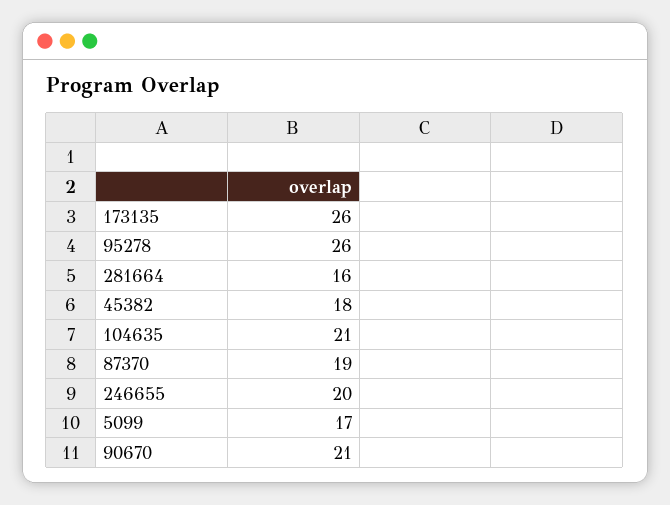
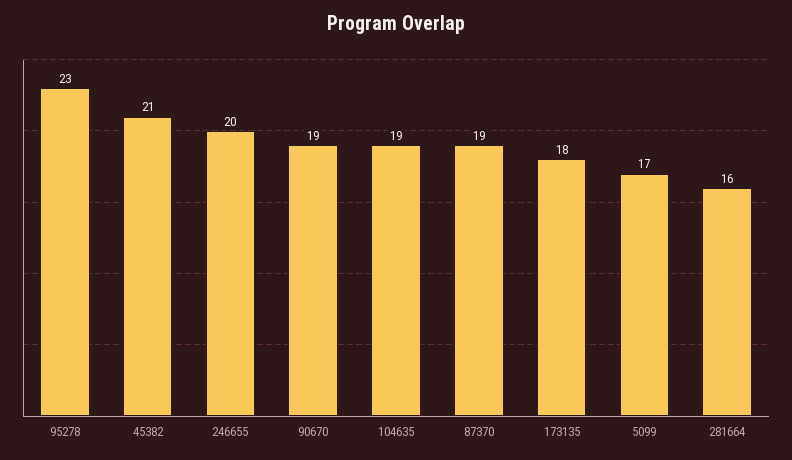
  {
-   "173135": 26,
+   "173135": 18,
-   "95278": 26,
+   "95278": 23,
    "281664": 16,
-   "45382": 18,
+   "45382": 21,
-   "104635": 21,
+   "104635": 19,
    "87370": 19,
    "246655": 20,
    "5099": 17,
-   "90670": 21
+   "90670": 19
  }

